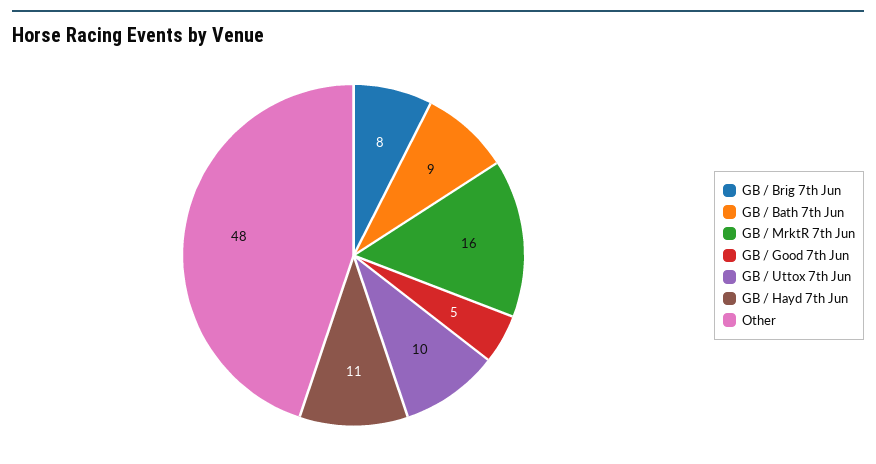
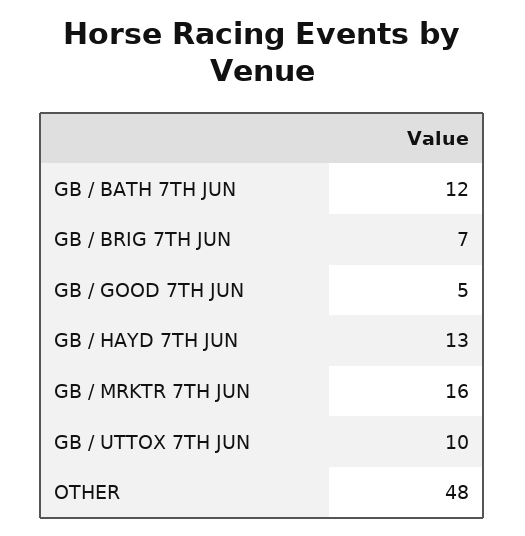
  {
-   "GB / Brig 7th Jun": 8,
+   "GB / Brig 7th Jun": 7,
-   "GB / Bath 7th Jun": 9,
+   "GB / Bath 7th Jun": 12,
    "GB / MrktR 7th Jun": 16,
    "GB / Good 7th Jun": 5,
    "GB / Uttox 7th Jun": 10,
-   "GB / Hayd 7th Jun": 11,
+   "GB / Hayd 7th Jun": 13,
    "Other": 48
  }

